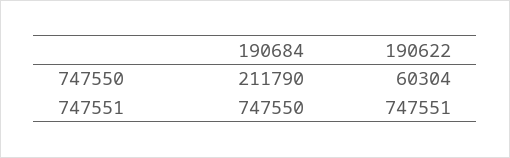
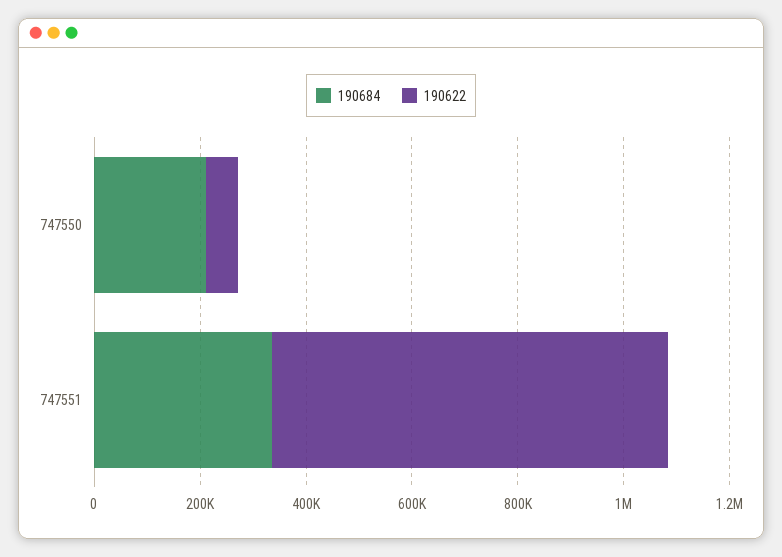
  {
    "190684": {
      "747550": 211790,
-     "747551": 747550
+     "747551": 350000
    },
    "190622": {
      "747550": 60304,
      "747551": 747551
    }
  }

